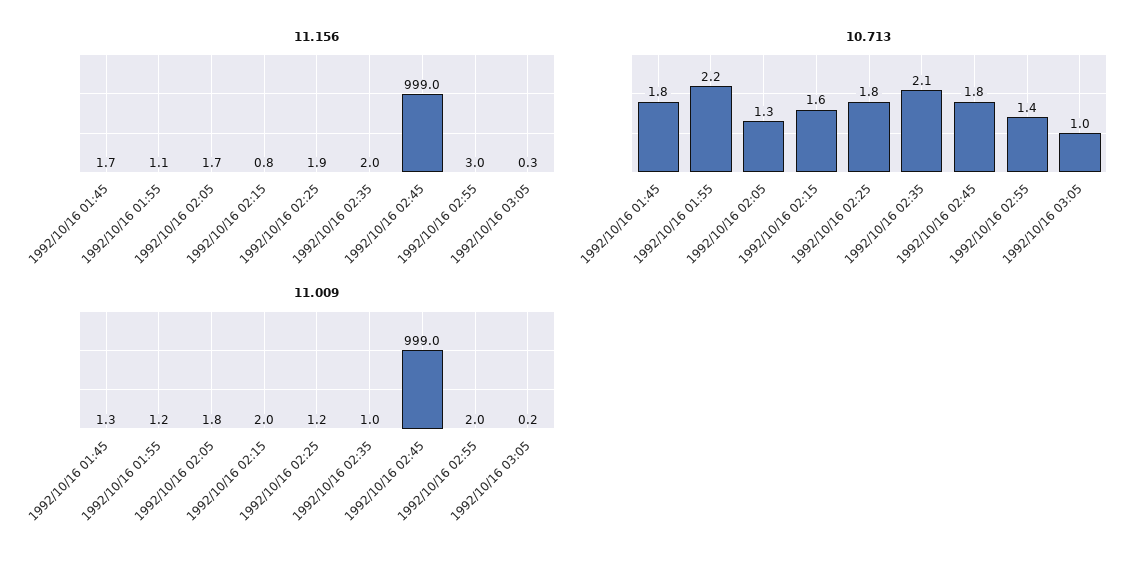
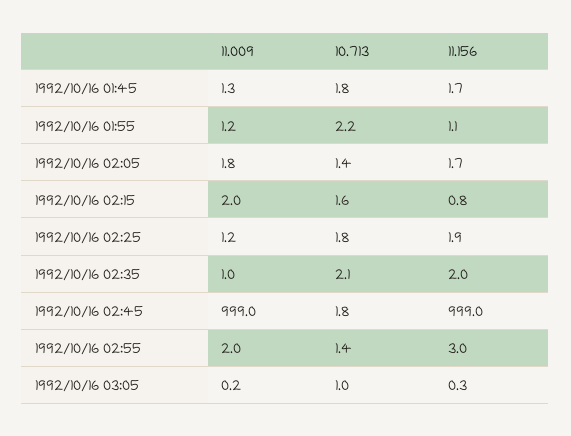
  {
    "11.156": {
      "1992/10/16 01:45": 1.7,
      "1992/10/16 01:55": 1.1,
      "1992/10/16 02:05": 1.7,
      "1992/10/16 02:15": 0.8,
      "1992/10/16 02:25": 1.9,
      "1992/10/16 02:35": 2,
      "1992/10/16 02:45": 999,
      "1992/10/16 02:55": 3,
      "1992/10/16 03:05": 0.3
    },
    "10.713": {
      "1992/10/16 01:45": 1.8,
      "1992/10/16 01:55": 2.2,
-     "1992/10/16 02:05": 1.3,
+     "1992/10/16 02:05": 1.4,
      "1992/10/16 02:15": 1.6,
      "1992/10/16 02:25": 1.8,
      "1992/10/16 02:35": 2.1,
      "1992/10/16 02:45": 1.8,
      "1992/10/16 02:55": 1.4,
      "1992/10/16 03:05": 1
    },
    "11.009": {
      "1992/10/16 01:45": 1.3,
      "1992/10/16 01:55": 1.2,
      "1992/10/16 02:05": 1.8,
      "1992/10/16 02:15": 2,
      "1992/10/16 02:25": 1.2,
      "1992/10/16 02:35": 1,
      "1992/10/16 02:45": 999,
      "1992/10/16 02:55": 2,
      "1992/10/16 03:05": 0.2
    }
  }

